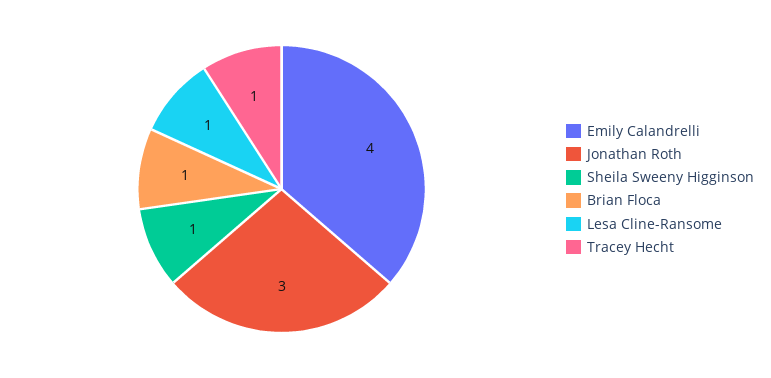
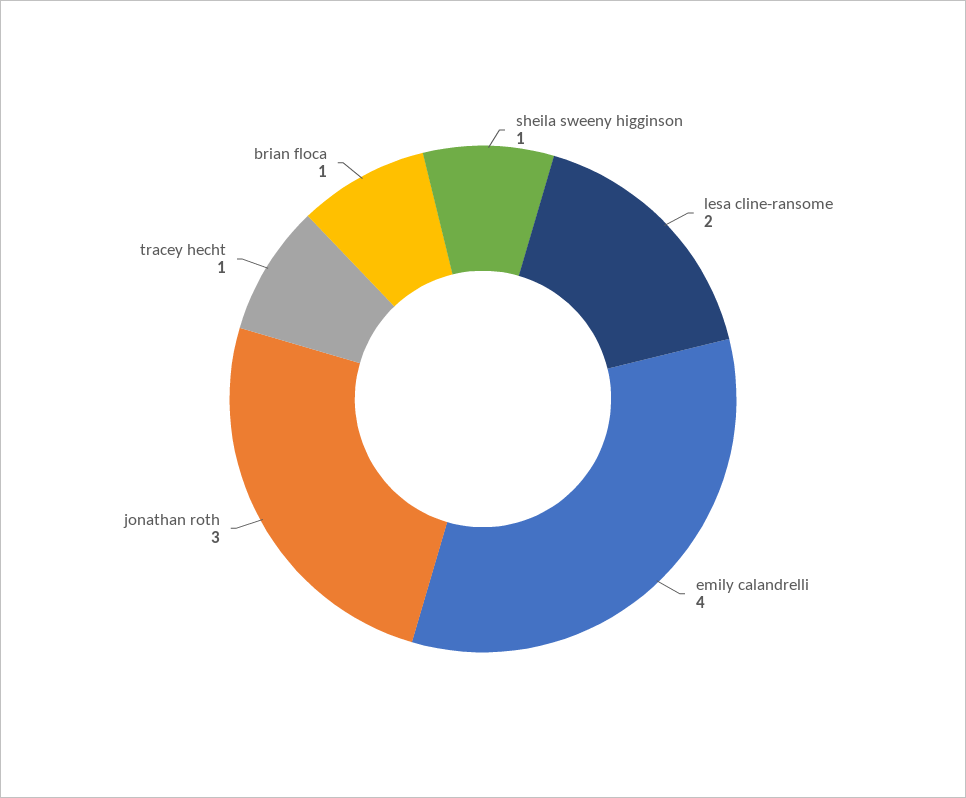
  {
    "Emily Calandrelli": 4,
    "Jonathan Roth": 3,
    "Sheila Sweeny Higginson": 1,
    "Brian Floca": 1,
-   "Lesa Cline-Ransome": 1,
+   "Lesa Cline-Ransome": 2,
    "Tracey Hecht": 1
  }

